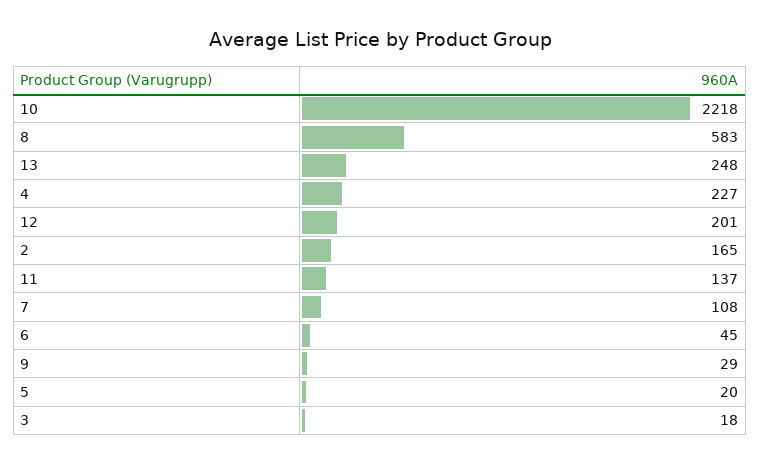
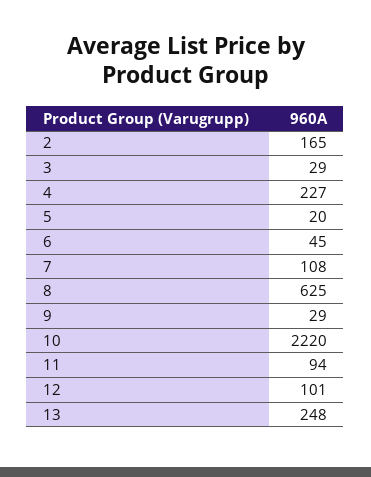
  {
-   "10": 2218,
+   "10": 2220,
-   "8": 583,
+   "8": 625,
    "13": 248,
    "4": 227,
-   "12": 201,
+   "12": 101,
    "2": 165,
-   "11": 137,
+   "11": 94,
    "7": 108,
    "6": 45,
    "9": 29,
    "5": 20,
-   "3": 18
+   "3": 29
  }

